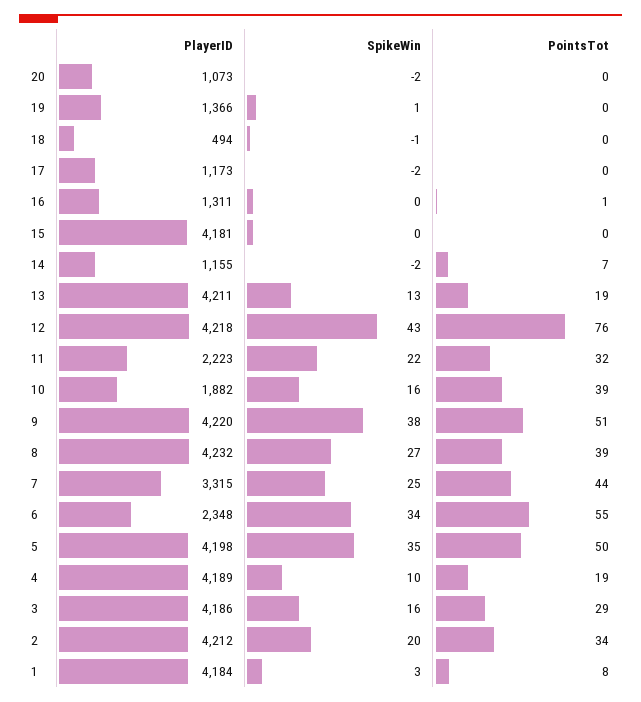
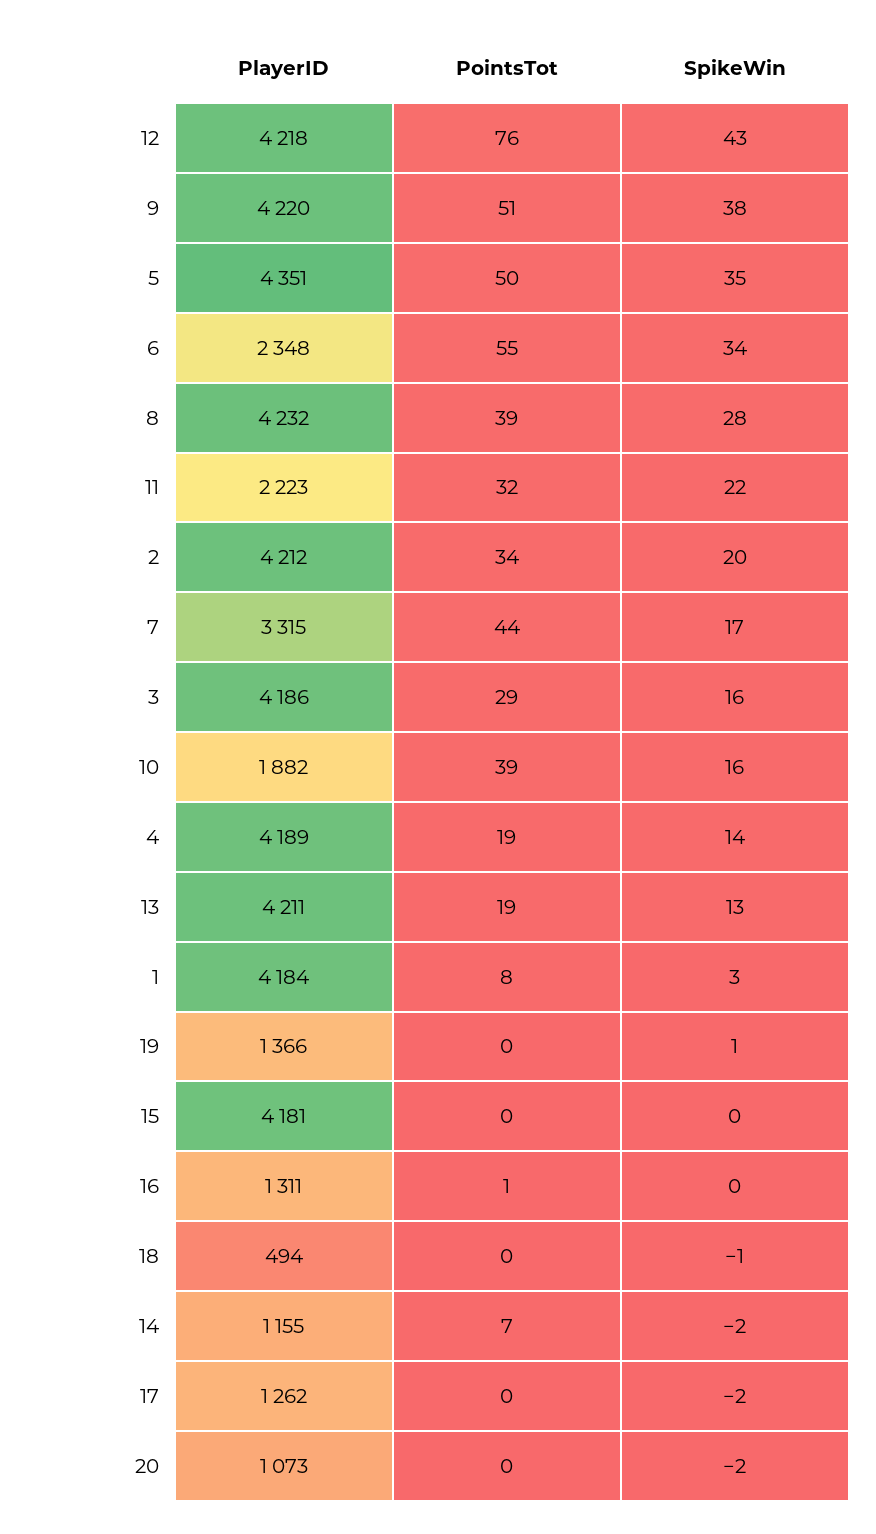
  {
    "PlayerID": {
      "20": 1073,
      "19": 1366,
      "18": 494,
-     "17": 1173,
+     "17": 1262,
      "16": 1311,
      "15": 4181,
      "14": 1155,
      "13": 4211,
      "12": 4218,
      "11": 2223,
      "10": 1882,
      "9": 4220,
      "8": 4232,
      "7": 3315,
      "6": 2348,
-     "5": 4198,
+     "5": 4351,
      "4": 4189,
      "3": 4186,
      "2": 4212,
      "1": 4184
    },
    "SpikeWin": {
      "20": -2,
      "19": 1,
      "18": -1,
      "17": -2,
      "16": 0,
      "15": 0,
      "14": -2,
      "13": 13,
      "12": 43,
      "11": 22,
      "10": 16,
      "9": 38,
-     "8": 27,
+     "8": 28,
-     "7": 25,
+     "7": 17,
      "6": 34,
      "5": 35,
-     "4": 10,
+     "4": 14,
      "3": 16,
      "2": 20,
      "1": 3
    },
    "PointsTot": {
      "20": 0,
      "19": 0,
      "18": 0,
      "17": 0,
      "16": 1,
      "15": 0,
      "14": 7,
      "13": 19,
      "12": 76,
      "11": 32,
      "10": 39,
      "9": 51,
      "8": 39,
      "7": 44,
      "6": 55,
      "5": 50,
      "4": 19,
      "3": 29,
      "2": 34,
      "1": 8
    }
  }

